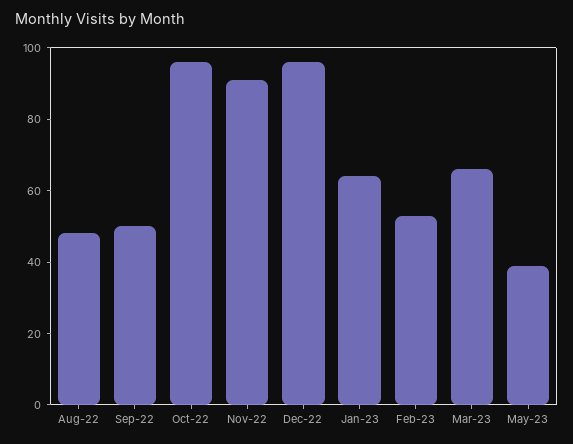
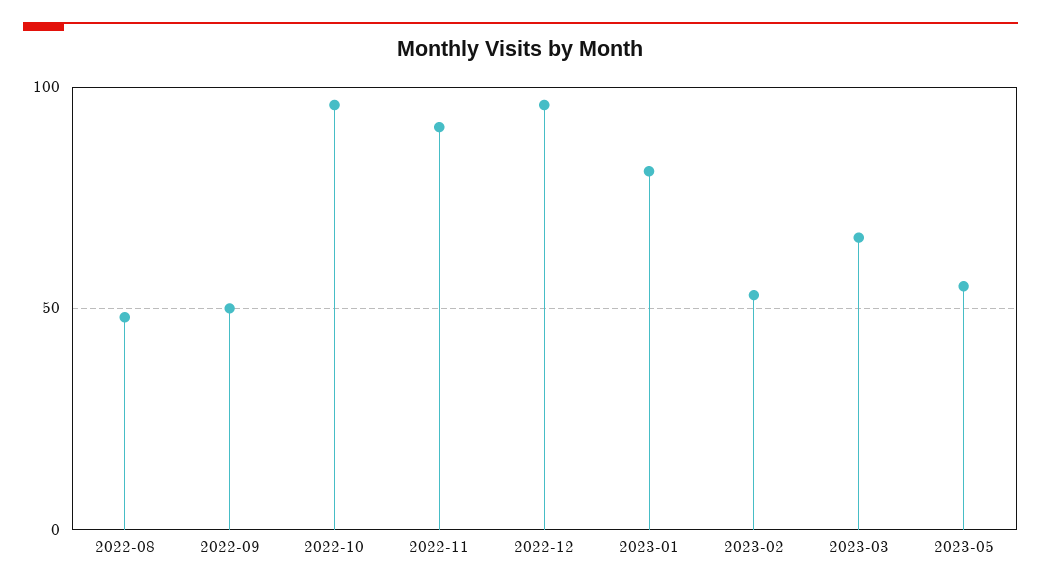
  {
    "Aug-22": 50,
    "Sep-22": 50,
    "Oct-22": 95,
    "Nov-22": 90,
    "Dec-22": 95,
-   "Jan-23": 65,
+   "Jan-23": 80,
    "Feb-23": 55,
    "Mar-23": 65,
-   "May-23": 40
+   "May-23": 55
  }

